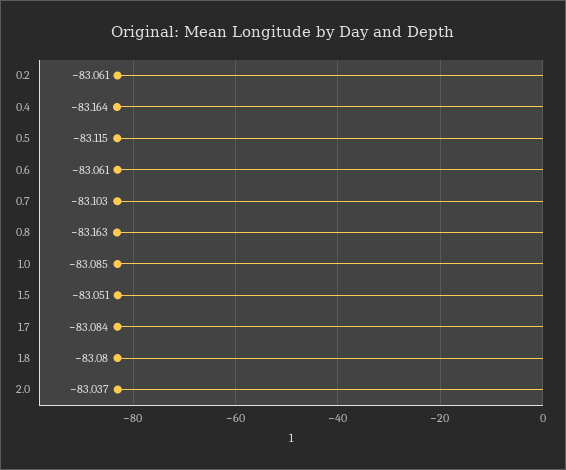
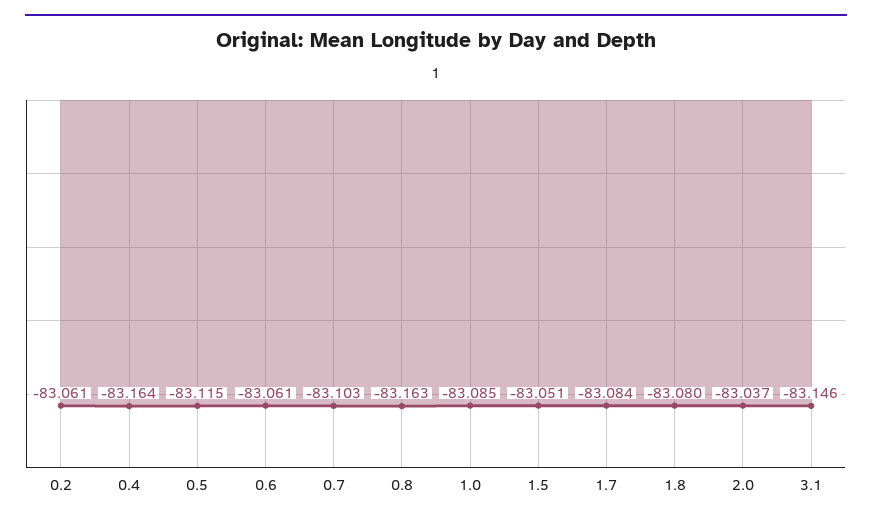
  {
    "0.2": -83.061,
    "0.4": -83.164,
    "0.5": -83.115,
    "0.6": -83.061,
    "0.7": -83.103,
    "0.8": -83.163,
    "1.0": -83.085,
    "1.5": -83.051,
    "1.7": -83.084,
    "1.8": -83.08,
-   "2.0": -83.037
+   "2.0": -83.037,
+   "3.1": -83.146
  }

